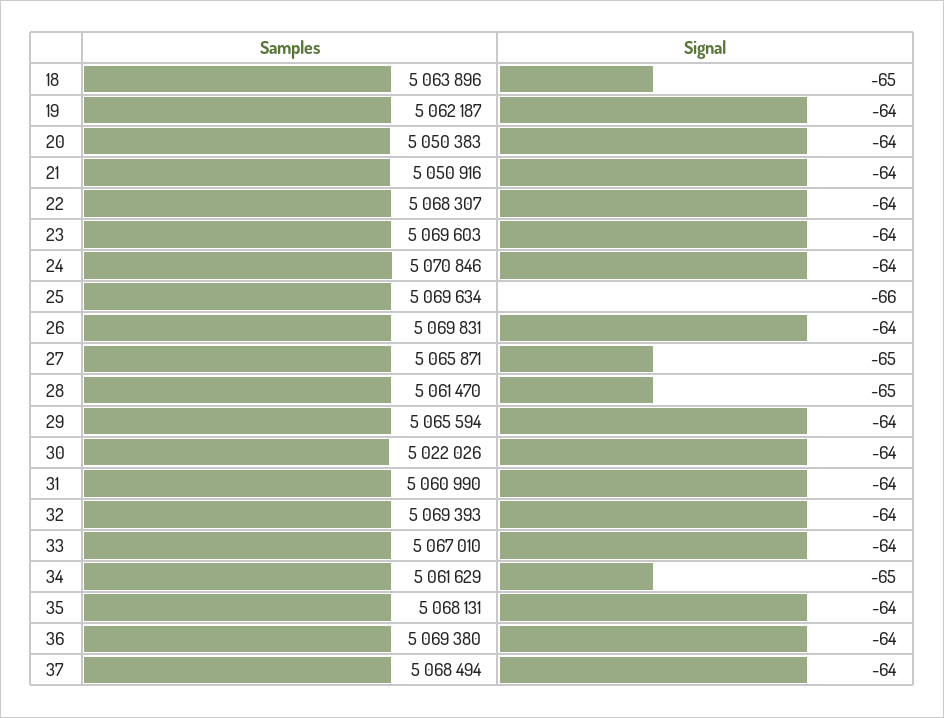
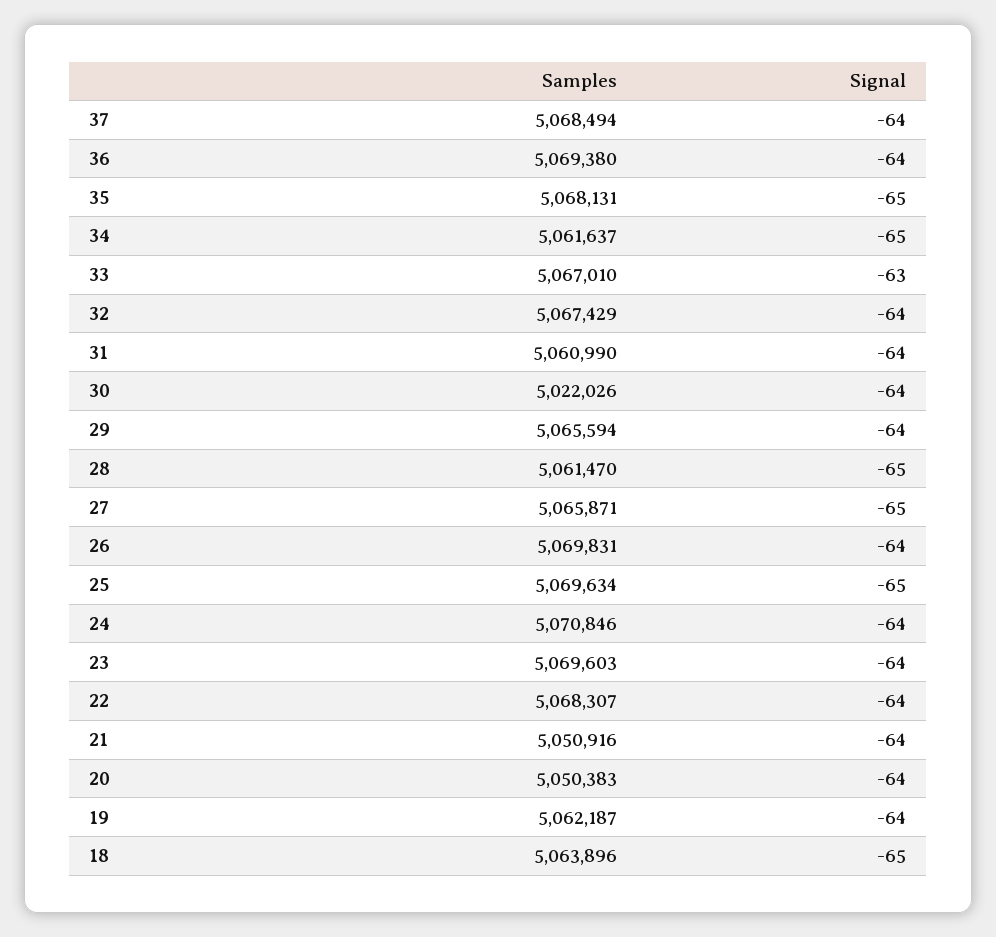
  {
    "Samples": {
      "18": 5063896,
      "19": 5062187,
      "20": 5050383,
      "21": 5050916,
      "22": 5068307,
      "23": 5069603,
      "24": 5070846,
      "25": 5069634,
      "26": 5069831,
      "27": 5065871,
      "28": 5061470,
      "29": 5065594,
      "30": 5022026,
      "31": 5060990,
-     "32": 5069393,
+     "32": 5067429,
      "33": 5067010,
-     "34": 5061629,
+     "34": 5061637,
      "35": 5068131,
      "36": 5069380,
      "37": 5068494
    },
    "Signal": {
      "18": -65,
      "19": -64,
      "20": -64,
      "21": -64,
      "22": -64,
      "23": -64,
      "24": -64,
-     "25": -66,
+     "25": -65,
      "26": -64,
      "27": -65,
      "28": -65,
      "29": -64,
      "30": -64,
      "31": -64,
      "32": -64,
-     "33": -64,
+     "33": -63,
      "34": -65,
-     "35": -64,
+     "35": -65,
      "36": -64,
      "37": -64
    }
  }

